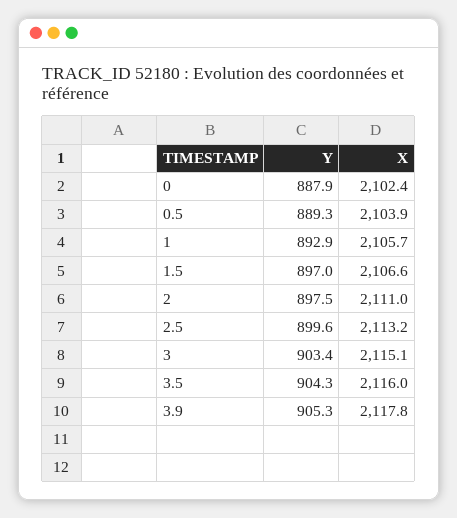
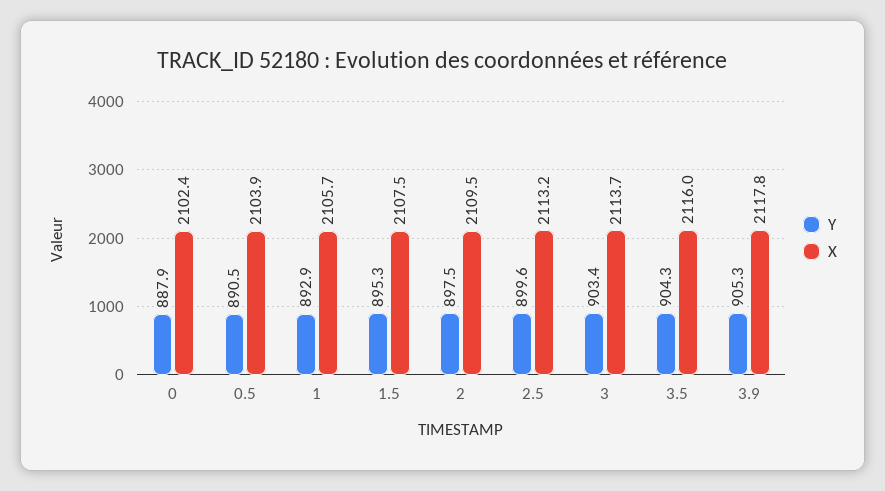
  {
    "Y": {
      "0": 887.9,
-     "0.5": 889.3,
+     "0.5": 890.5,
      "1": 892.9,
-     "1.5": 897,
+     "1.5": 895.3,
      "2": 897.5,
      "2.5": 899.6,
      "3": 903.4,
      "3.5": 904.3,
      "3.9": 905.3
    },
    "X": {
      "0": 2102.4,
      "0.5": 2103.9,
      "1": 2105.7,
-     "1.5": 2106.6,
+     "1.5": 2107.5,
-     "2": 2111,
+     "2": 2109.5,
      "2.5": 2113.2,
-     "3": 2115.1,
+     "3": 2113.7,
      "3.5": 2116,
      "3.9": 2117.8
    }
  }

